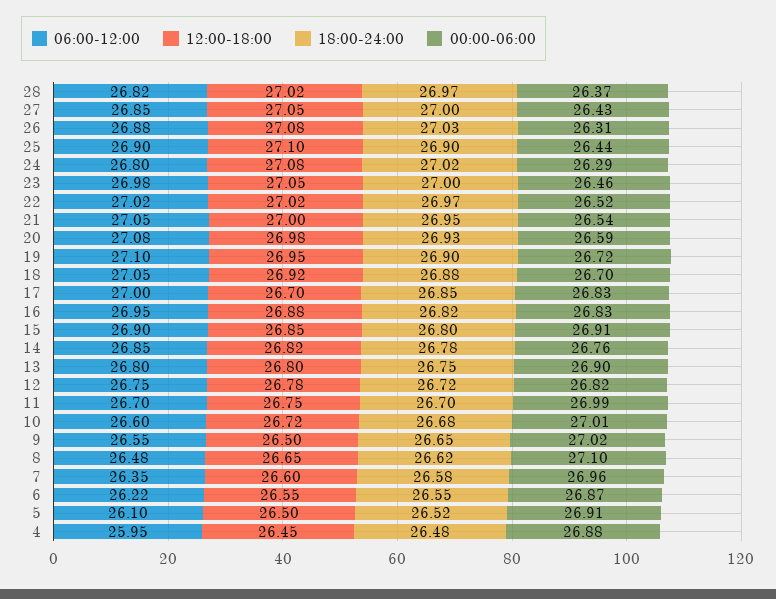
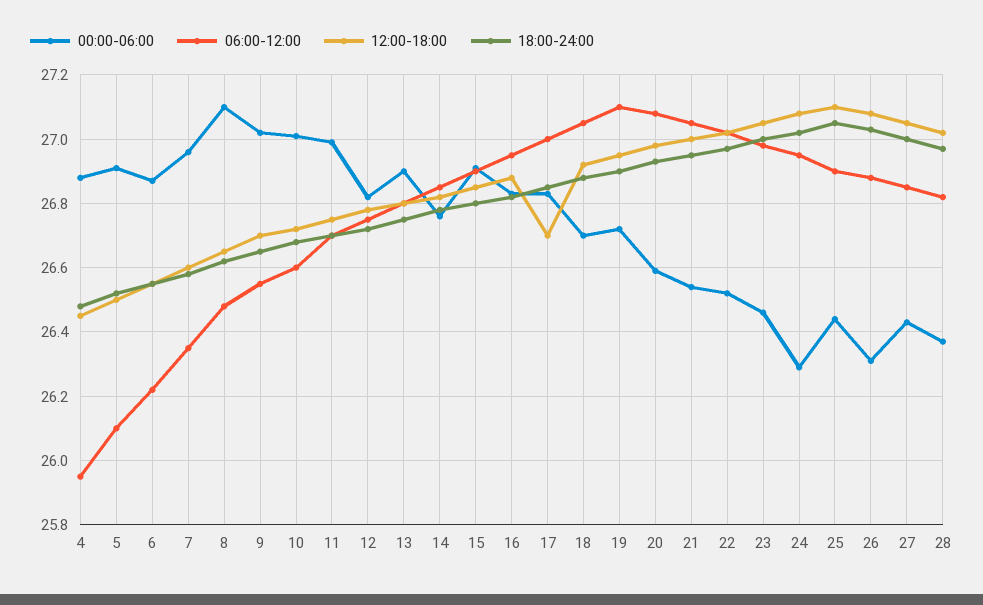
  {
    "06:00-12:00": {
      "28": 26.82,
      "27": 26.85,
      "26": 26.88,
      "25": 26.9,
-     "24": 26.8,
+     "24": 26.95,
      "23": 26.98,
      "22": 27.02,
      "21": 27.05,
      "20": 27.08,
      "19": 27.1,
      "18": 27.05,
      "17": 27,
      "16": 26.95,
      "15": 26.9,
      "14": 26.85,
      "13": 26.8,
      "12": 26.75,
      "11": 26.7,
      "10": 26.6,
      "9": 26.55,
      "8": 26.48,
      "7": 26.35,
      "6": 26.22,
      "5": 26.1,
      "4": 25.95
    },
    "12:00-18:00": {
      "28": 27.02,
      "27": 27.05,
      "26": 27.08,
      "25": 27.1,
      "24": 27.08,
      "23": 27.05,
      "22": 27.02,
      "21": 27,
      "20": 26.98,
      "19": 26.95,
      "18": 26.92,
      "17": 26.7,
      "16": 26.88,
      "15": 26.85,
      "14": 26.82,
      "13": 26.8,
      "12": 26.78,
      "11": 26.75,
      "10": 26.72,
-     "9": 26.5,
+     "9": 26.7,
      "8": 26.65,
      "7": 26.6,
      "6": 26.55,
      "5": 26.5,
      "4": 26.45
    },
    "18:00-24:00": {
      "28": 26.97,
      "27": 27,
      "26": 27.03,
-     "25": 26.9,
+     "25": 27.05,
      "24": 27.02,
      "23": 27,
      "22": 26.97,
      "21": 26.95,
      "20": 26.93,
      "19": 26.9,
      "18": 26.88,
      "17": 26.85,
      "16": 26.82,
      "15": 26.8,
      "14": 26.78,
      "13": 26.75,
      "12": 26.72,
      "11": 26.7,
      "10": 26.68,
      "9": 26.65,
      "8": 26.62,
      "7": 26.58,
      "6": 26.55,
      "5": 26.52,
      "4": 26.48
    },
    "00:00-06:00": {
      "28": 26.37,
      "27": 26.43,
      "26": 26.31,
      "25": 26.44,
      "24": 26.29,
      "23": 26.46,
      "22": 26.52,
      "21": 26.54,
      "20": 26.59,
      "19": 26.72,
      "18": 26.7,
      "17": 26.83,
      "16": 26.83,
      "15": 26.91,
      "14": 26.76,
      "13": 26.9,
      "12": 26.82,
      "11": 26.99,
      "10": 27.01,
      "9": 27.02,
      "8": 27.1,
      "7": 26.96,
      "6": 26.87,
      "5": 26.91,
      "4": 26.88
    }
  }

